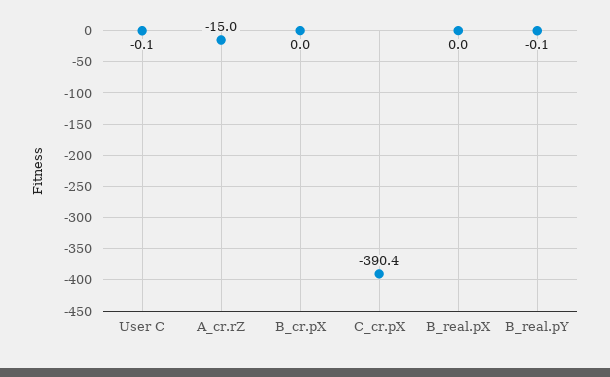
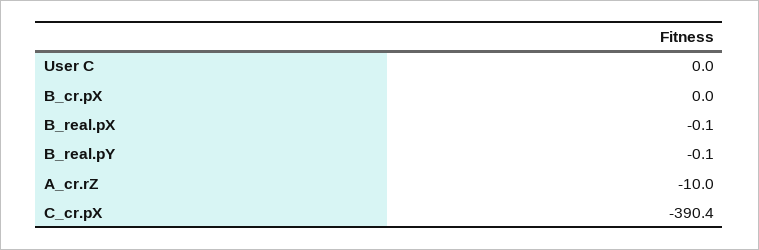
  {
-   "User C": -0.1,
+   "User C": 0,
-   "A_cr.rZ": -15,
+   "A_cr.rZ": -10,
    "B_cr.pX": 0,
    "C_cr.pX": -390.4,
-   "B_real.pX": 0,
+   "B_real.pX": -0.1,
    "B_real.pY": -0.1
  }

